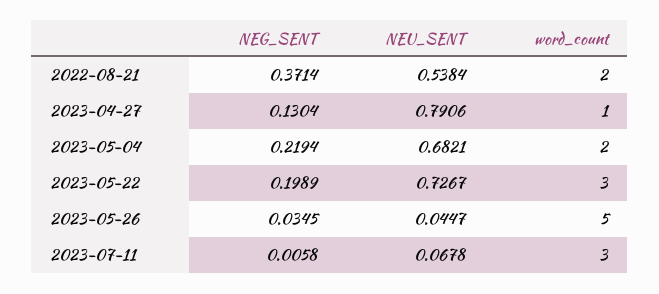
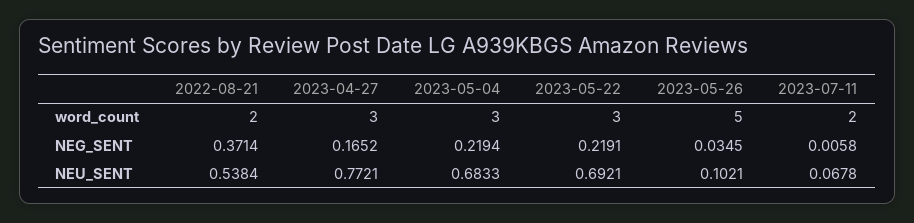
  {
    "NEG_SENT": {
      "2022-08-21": 0.3714,
-     "2023-04-27": 0.1304,
+     "2023-04-27": 0.1652,
      "2023-05-04": 0.2194,
-     "2023-05-22": 0.1989,
+     "2023-05-22": 0.2191,
      "2023-05-26": 0.0345,
      "2023-07-11": 0.0058
    },
    "NEU_SENT": {
      "2022-08-21": 0.5384,
-     "2023-04-27": 0.7906,
+     "2023-04-27": 0.7721,
-     "2023-05-04": 0.6821,
+     "2023-05-04": 0.6833,
-     "2023-05-22": 0.7267,
+     "2023-05-22": 0.6921,
-     "2023-05-26": 0.0447,
+     "2023-05-26": 0.1021,
      "2023-07-11": 0.0678
    },
    "word_count": {
      "2022-08-21": 2,
-     "2023-04-27": 1,
+     "2023-04-27": 3,
-     "2023-05-04": 2,
+     "2023-05-04": 3,
      "2023-05-22": 3,
      "2023-05-26": 5,
-     "2023-07-11": 3
+     "2023-07-11": 2
    }
  }

